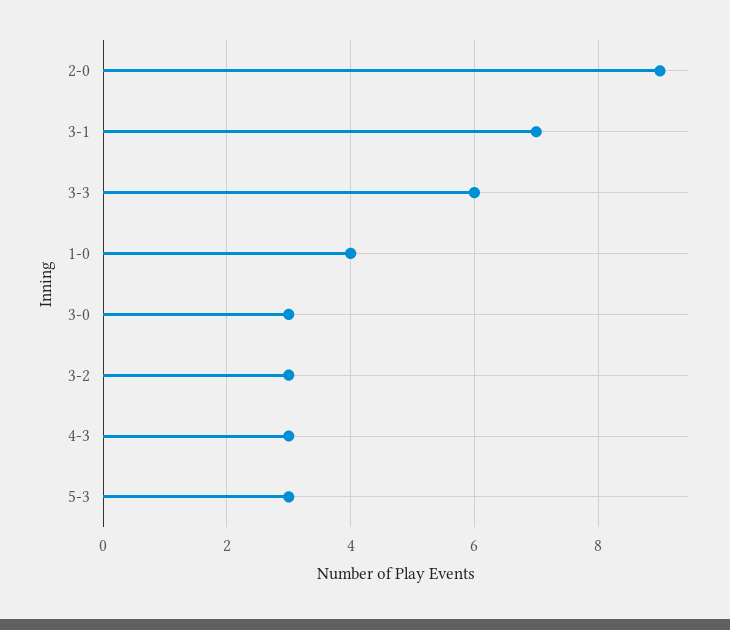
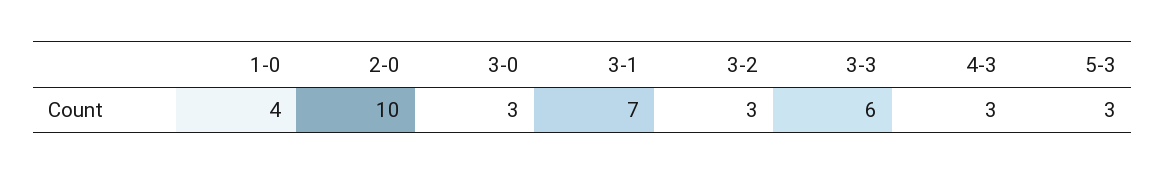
  {
-   "2-0": 9,
+   "2-0": 10,
    "3-1": 7,
    "3-3": 6,
    "1-0": 4,
    "3-0": 3,
    "3-2": 3,
    "4-3": 3,
    "5-3": 3
  }

